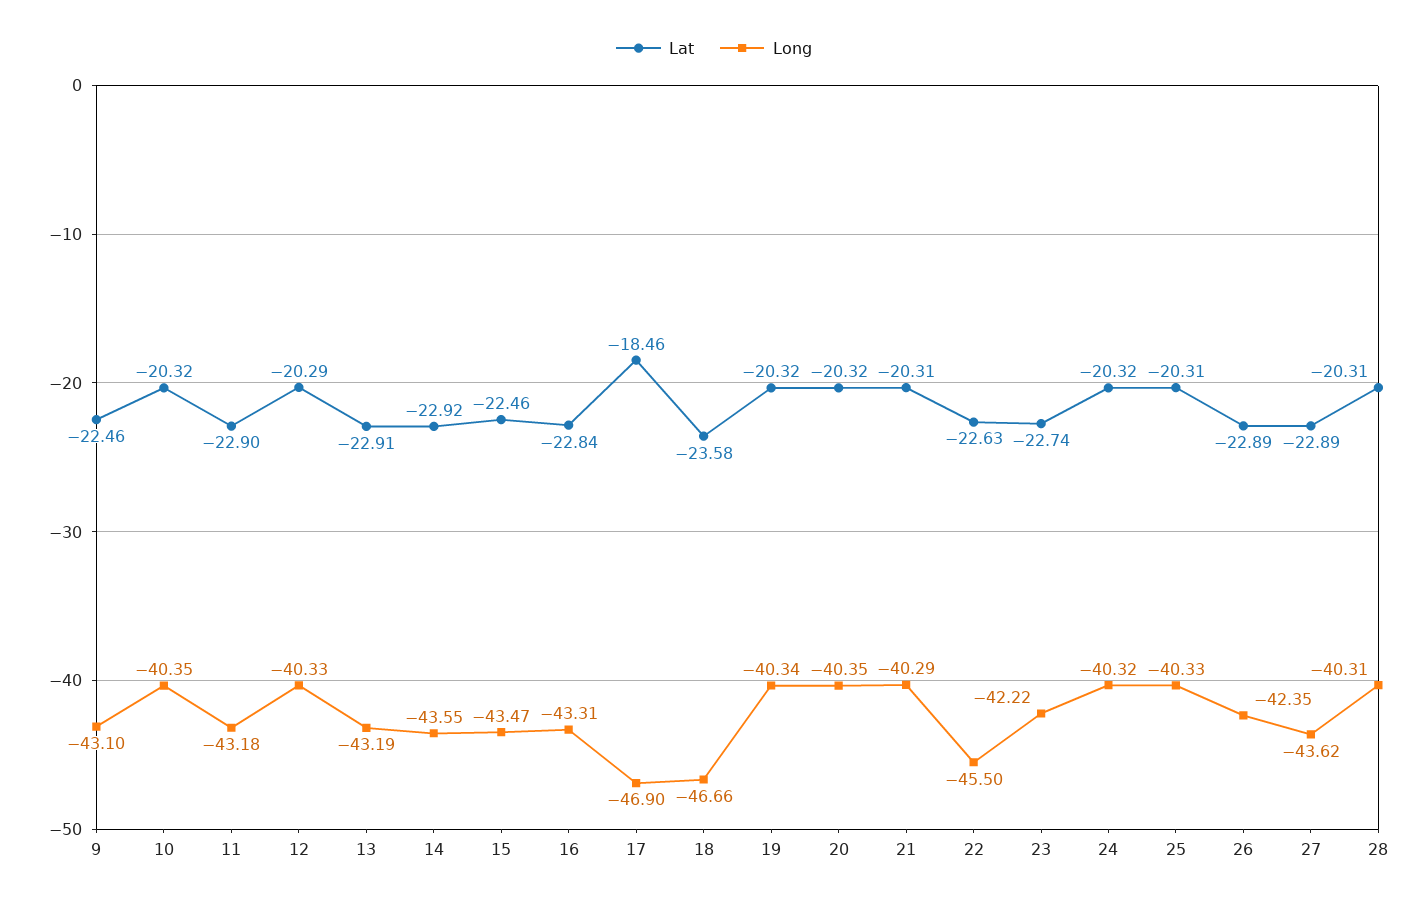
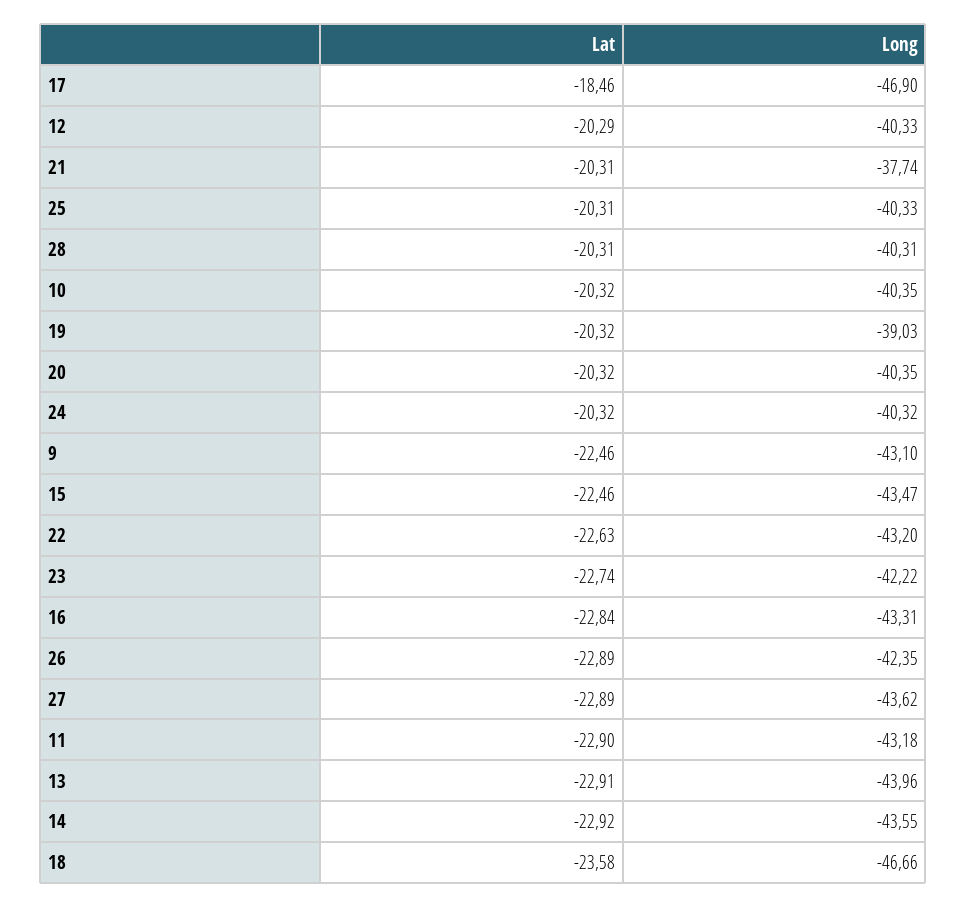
  {
    "Lat": {
      "9": -22.46,
      "10": -20.32,
      "11": -22.9,
      "12": -20.29,
      "13": -22.91,
      "14": -22.92,
      "15": -22.46,
      "16": -22.84,
      "17": -18.46,
      "18": -23.58,
      "19": -20.32,
      "20": -20.32,
      "21": -20.31,
      "22": -22.63,
      "23": -22.74,
      "24": -20.32,
      "25": -20.31,
      "26": -22.89,
      "27": -22.89,
      "28": -20.31
    },
    "Long": {
      "9": -43.1,
      "10": -40.35,
      "11": -43.18,
      "12": -40.33,
-     "13": -43.19,
+     "13": -43.96,
      "14": -43.55,
      "15": -43.47,
      "16": -43.31,
      "17": -46.9,
      "18": -46.66,
-     "19": -40.34,
+     "19": -39.03,
      "20": -40.35,
-     "21": -40.29,
+     "21": -37.74,
-     "22": -45.5,
+     "22": -43.2,
      "23": -42.22,
      "24": -40.32,
      "25": -40.33,
      "26": -42.35,
      "27": -43.62,
      "28": -40.31
    }
  }

